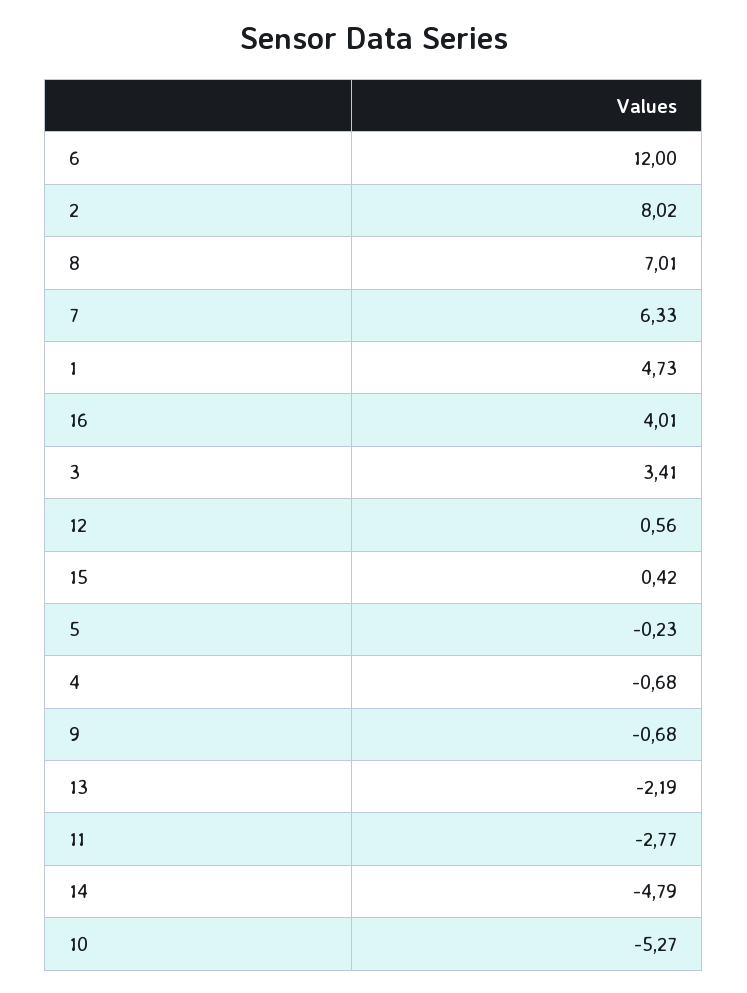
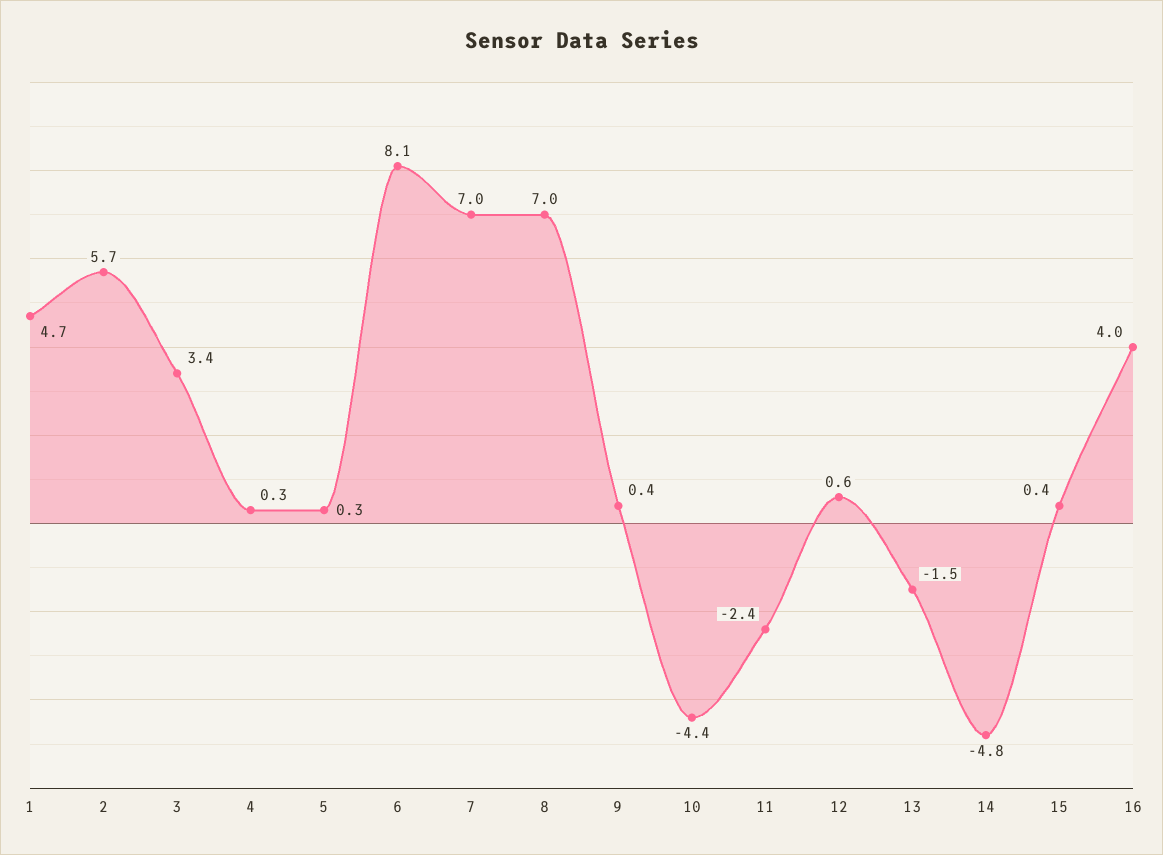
  {
-   "6": 12,
+   "6": 8.1,
-   "2": 8.02,
+   "2": 5.7,
    "8": 7.01,
-   "7": 6.33,
+   "7": 7,
    "1": 4.73,
    "16": 4.01,
    "3": 3.41,
    "12": 0.56,
    "15": 0.42,
-   "5": -0.23,
+   "5": 0.3,
-   "4": -0.68,
+   "4": 0.3,
-   "9": -0.68,
+   "9": 0.4,
-   "13": -2.19,
+   "13": -1.5,
-   "11": -2.77,
+   "11": -2.4,
    "14": -4.79,
-   "10": -5.27
+   "10": -4.4
  }

